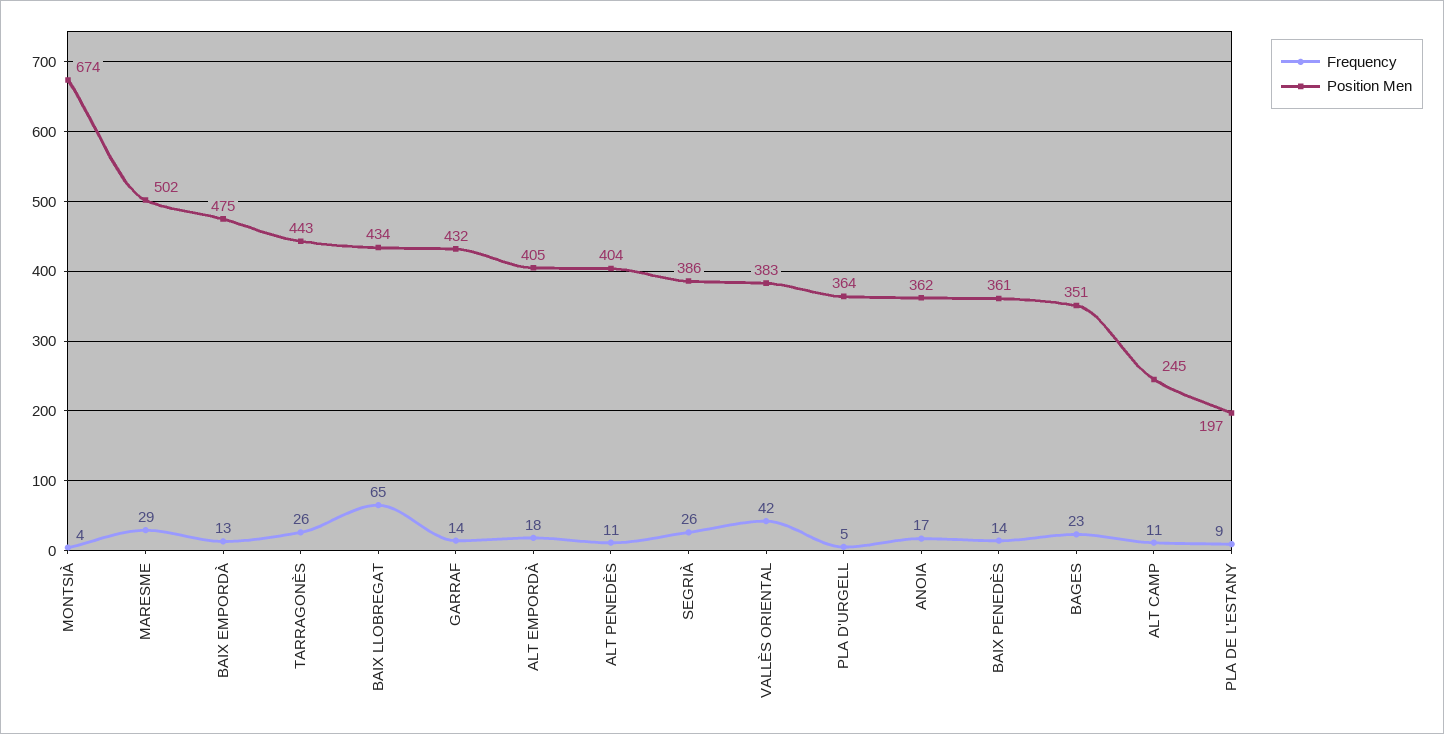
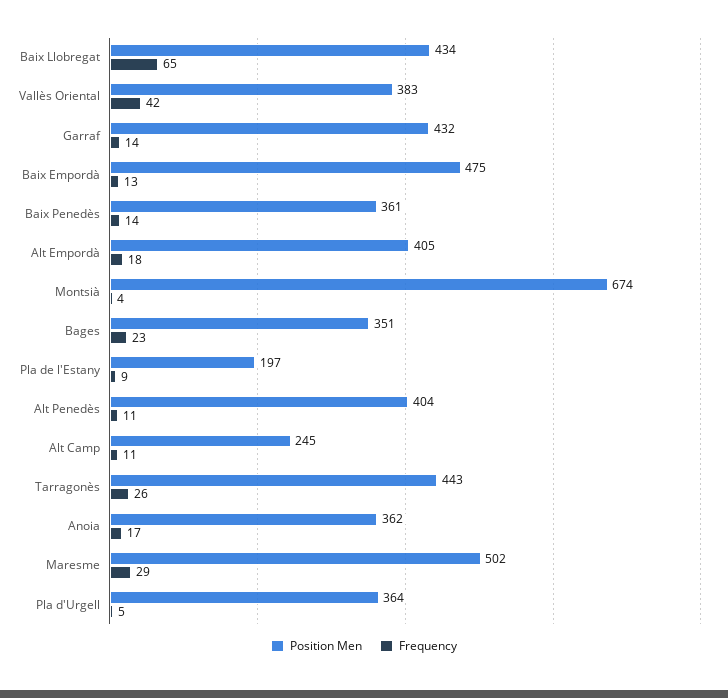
  {
    "Frequency": {
      "MONTSIÀ": 4,
      "MARESME": 29,
      "BAIX EMPORDÀ": 13,
      "TARRAGONÈS": 26,
      "BAIX LLOBREGAT": 65,
      "GARRAF": 14,
      "ALT EMPORDÀ": 18,
      "ALT PENEDÈS": 11,
-     "SEGRIÀ": 26,
      "VALLÈS ORIENTAL": 42,
      "PLA D'URGELL": 5,
      "ANOIA": 17,
      "BAIX PENEDÈS": 14,
      "BAGES": 23,
      "ALT CAMP": 11,
      "PLA DE L'ESTANY": 9
    },
    "Position Men": {
      "MONTSIÀ": 674,
      "MARESME": 502,
      "BAIX EMPORDÀ": 475,
      "TARRAGONÈS": 443,
      "BAIX LLOBREGAT": 434,
      "GARRAF": 432,
      "ALT EMPORDÀ": 405,
      "ALT PENEDÈS": 404,
-     "SEGRIÀ": 386,
      "VALLÈS ORIENTAL": 383,
      "PLA D'URGELL": 364,
      "ANOIA": 362,
      "BAIX PENEDÈS": 361,
      "BAGES": 351,
      "ALT CAMP": 245,
      "PLA DE L'ESTANY": 197
    }
  }

